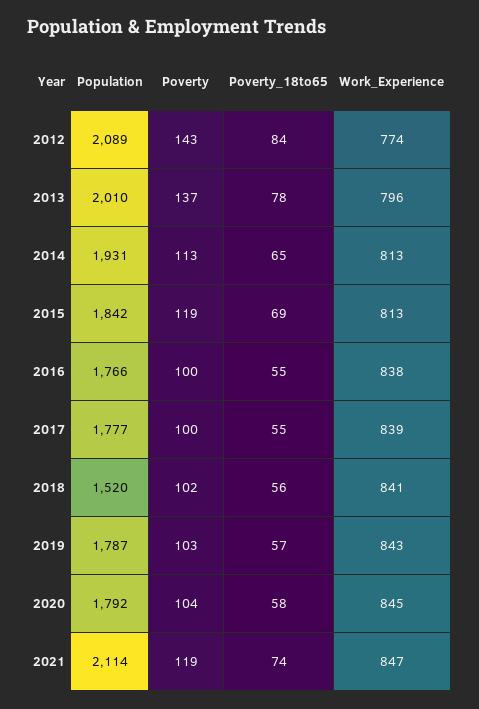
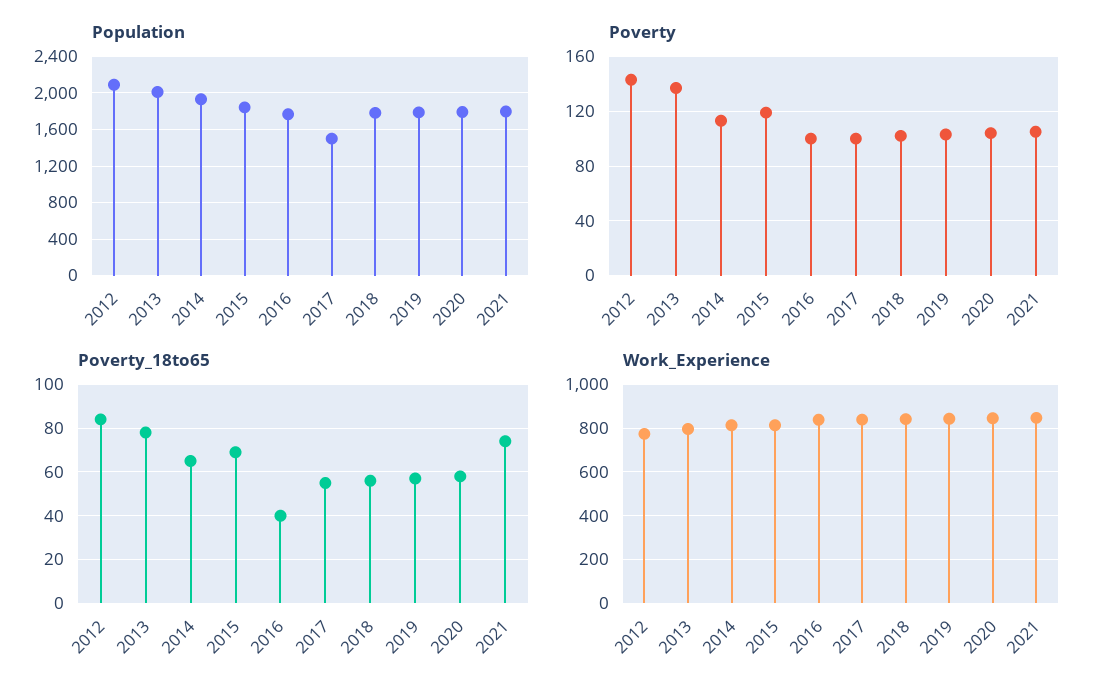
  {
    "Population": {
      "2012": 2089,
      "2013": 2010,
      "2014": 1931,
      "2015": 1842,
      "2016": 1766,
-     "2017": 1777,
+     "2017": 1500,
-     "2018": 1520,
+     "2018": 1800,
      "2019": 1787,
      "2020": 1792,
-     "2021": 2114
+     "2021": 1800
    },
    "Poverty": {
      "2012": 143,
      "2013": 137,
      "2014": 113,
      "2015": 119,
      "2016": 100,
      "2017": 100,
      "2018": 102,
      "2019": 103,
      "2020": 104,
-     "2021": 119
+     "2021": 105
    },
    "Poverty_18to65": {
      "2012": 84,
      "2013": 78,
      "2014": 65,
      "2015": 69,
-     "2016": 55,
+     "2016": 40,
      "2017": 55,
      "2018": 56,
      "2019": 57,
      "2020": 58,
      "2021": 74
    },
    "Work_Experience": {
      "2012": 774,
      "2013": 796,
      "2014": 813,
      "2015": 813,
      "2016": 838,
      "2017": 839,
      "2018": 841,
      "2019": 843,
      "2020": 845,
      "2021": 847
    }
  }

